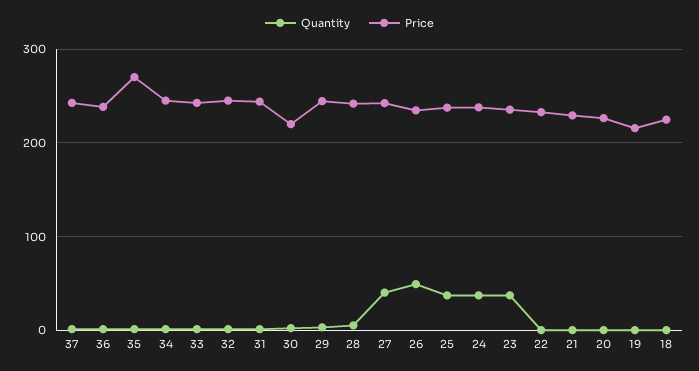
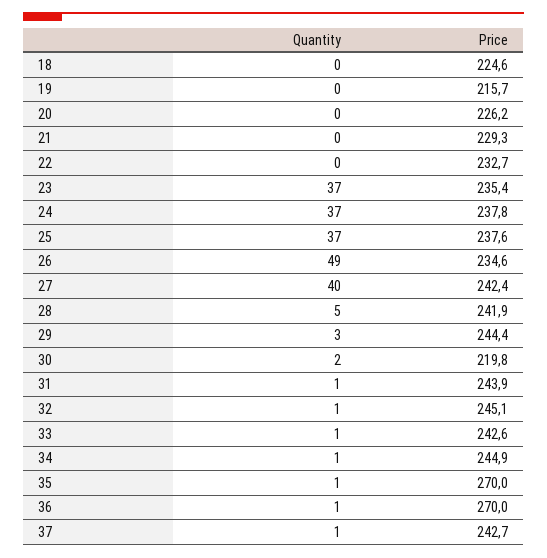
  {
    "Quantity": {
      "37": 1,
      "36": 1,
      "35": 1,
      "34": 1,
      "33": 1,
      "32": 1,
      "31": 1,
      "30": 2,
      "29": 3,
      "28": 5,
      "27": 40,
      "26": 49,
      "25": 37,
      "24": 37,
      "23": 37,
      "22": 0,
      "21": 0,
      "20": 0,
      "19": 0,
      "18": 0
    },
    "Price": {
      "37": 242.7,
-     "36": 240,
+     "36": 270,
      "35": 270,
      "34": 244.9,
      "33": 242.6,
      "32": 245.1,
      "31": 243.9,
      "30": 219.8,
      "29": 244.4,
      "28": 241.9,
      "27": 242.4,
      "26": 234.6,
      "25": 237.6,
      "24": 237.8,
      "23": 235.4,
      "22": 232.7,
      "21": 229.3,
      "20": 226.2,
      "19": 215.7,
      "18": 224.6
    }
  }

